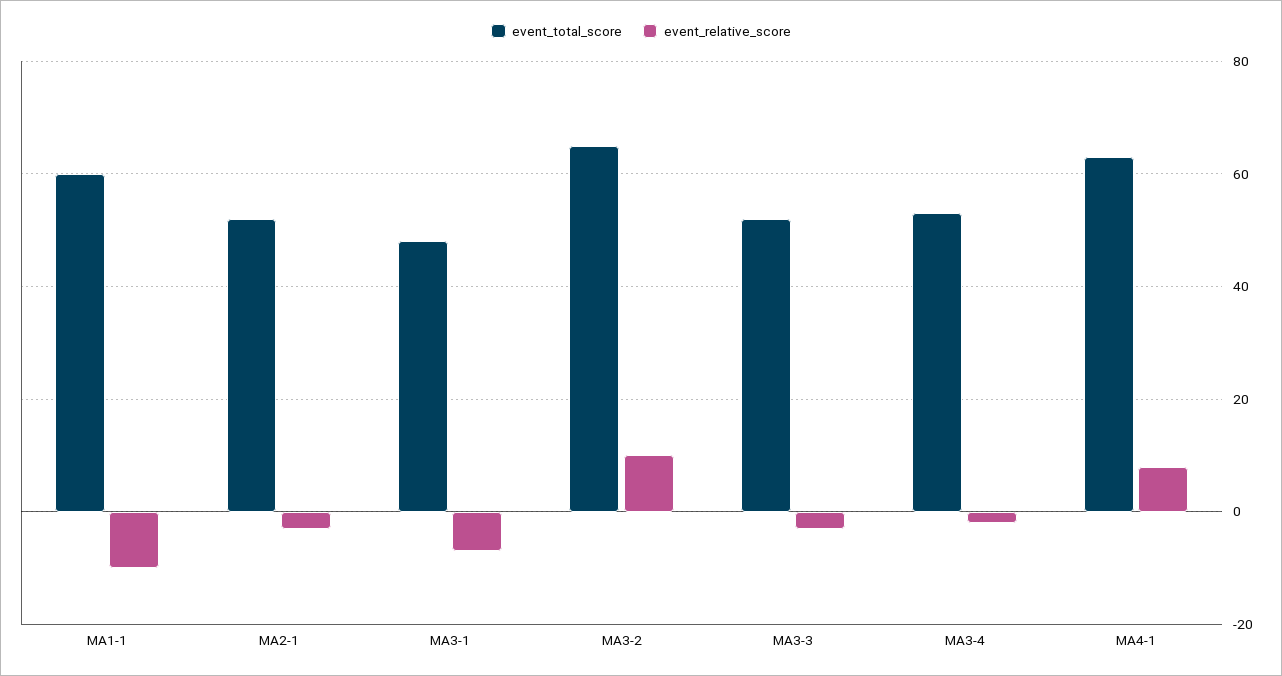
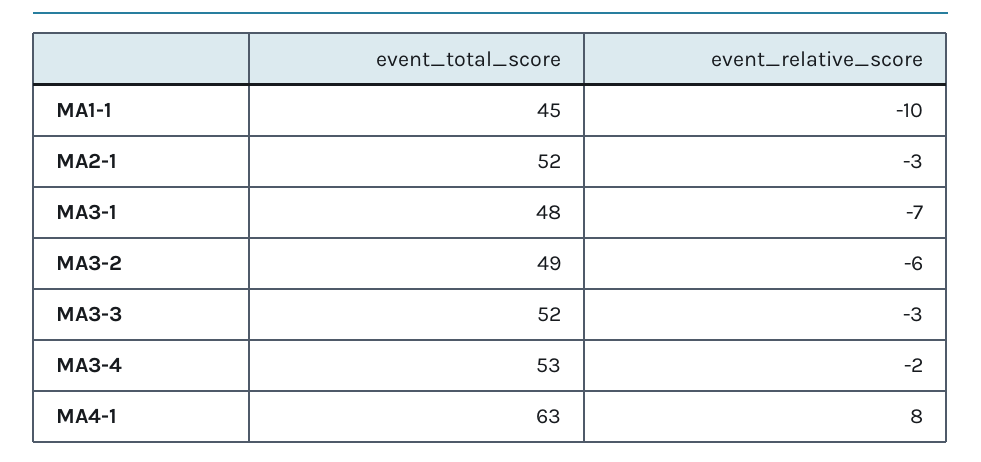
  {
    "event_total_score": {
-     "MA1-1": 60,
+     "MA1-1": 45,
      "MA2-1": 52,
      "MA3-1": 48,
-     "MA3-2": 65,
+     "MA3-2": 49,
      "MA3-3": 52,
      "MA3-4": 53,
      "MA4-1": 63
    },
    "event_relative_score": {
      "MA1-1": -10,
      "MA2-1": -3,
      "MA3-1": -7,
-     "MA3-2": 10,
+     "MA3-2": -6,
      "MA3-3": -3,
      "MA3-4": -2,
      "MA4-1": 8
    }
  }

